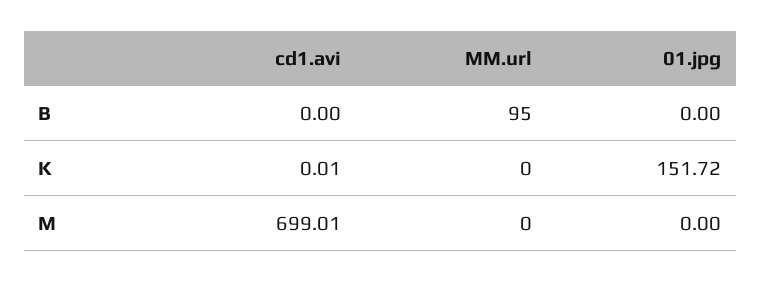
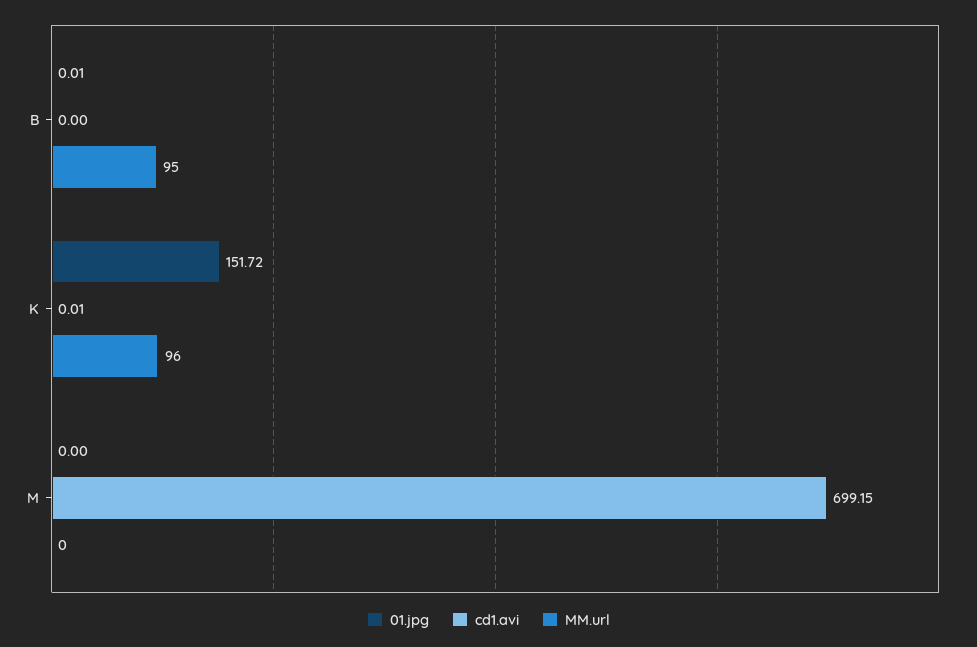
  {
    "cd1.avi": {
      "B": 0,
      "K": 0.01,
-     "M": 699.01
+     "M": 699.15
    },
    "MM.url": {
      "B": 95,
-     "K": 0,
+     "K": 96,
      "M": 0
    },
    "01.jpg": {
-     "B": 0,
+     "B": 0.01,
      "K": 151.72,
      "M": 0
    }
  }

